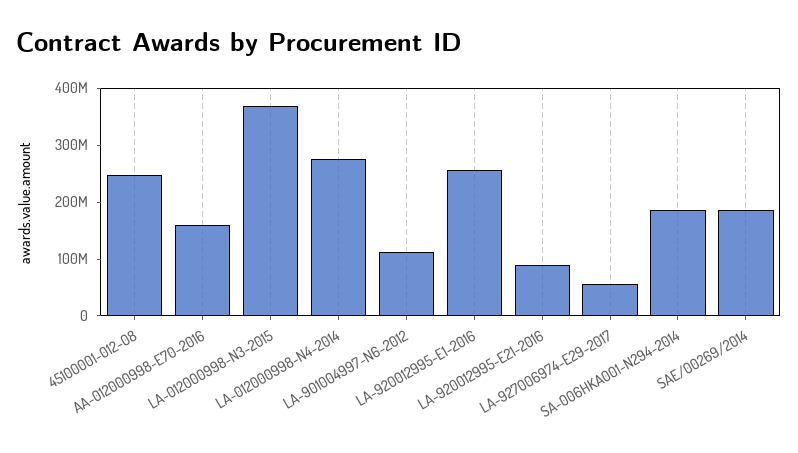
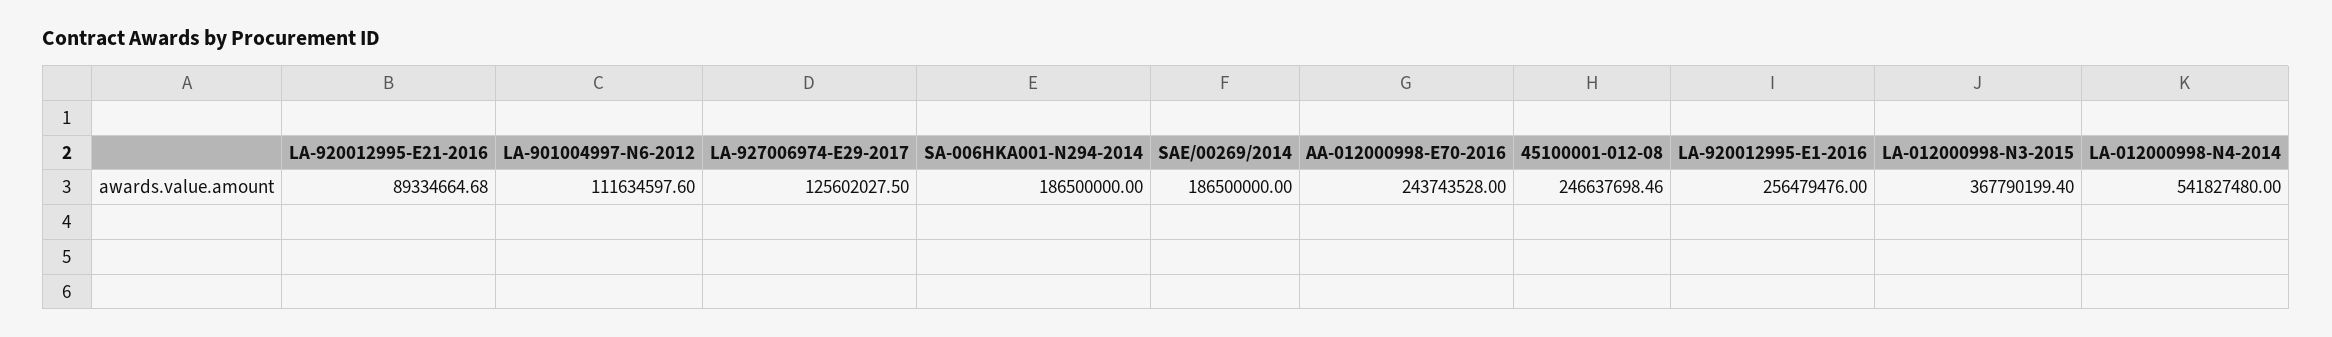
  {
    "45100001-012-08": 246637698.46,
-   "AA-012000998-E70-2016": 160000000,
+   "AA-012000998-E70-2016": 243743528,
    "LA-012000998-N3-2015": 367790199.4,
-   "LA-012000998-N4-2014": 280000000,
+   "LA-012000998-N4-2014": 541827480,
    "LA-901004997-N6-2012": 111634597.6,
    "LA-920012995-E1-2016": 256479476,
    "LA-920012995-E21-2016": 89334664.68,
-   "LA-927006974-E29-2017": 60000000,
+   "LA-927006974-E29-2017": 125602027.5,
    "SA-006HKA001-N294-2014": 186500000,
    "SAE/00269/2014": 186500000
  }

